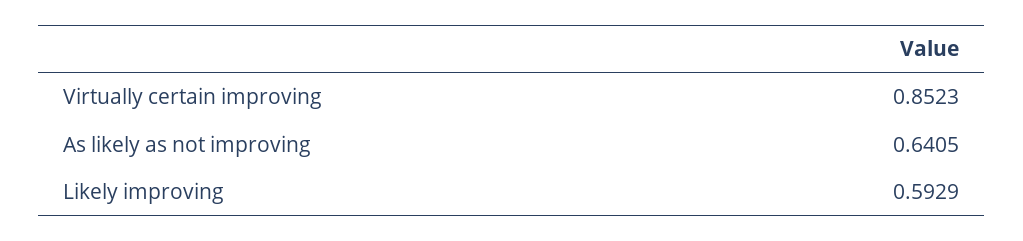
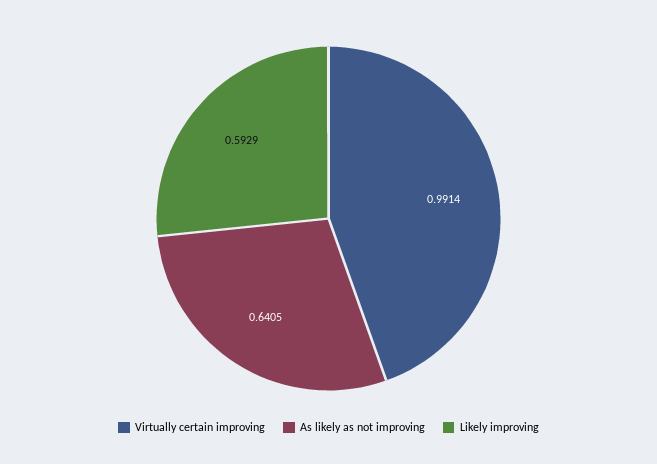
  {
-   "Virtually certain improving": 0.8523,
+   "Virtually certain improving": 0.9914,
    "As likely as not improving": 0.6405,
    "Likely improving": 0.5929
  }

